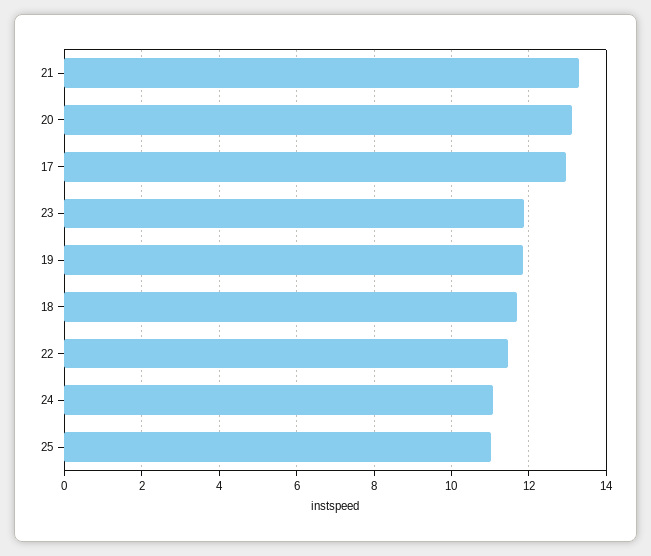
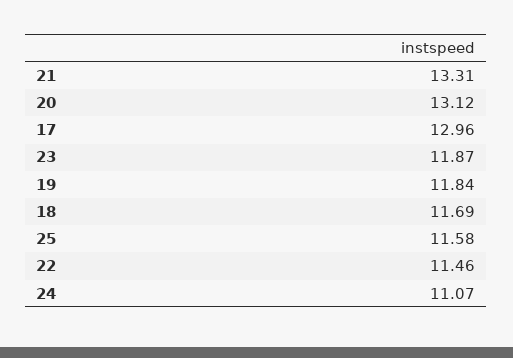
  {
    "21": 13.31,
    "20": 13.12,
    "17": 12.96,
    "23": 11.87,
    "19": 11.84,
    "18": 11.69,
    "22": 11.46,
    "24": 11.07,
-   "25": 11
+   "25": 11.58
  }

